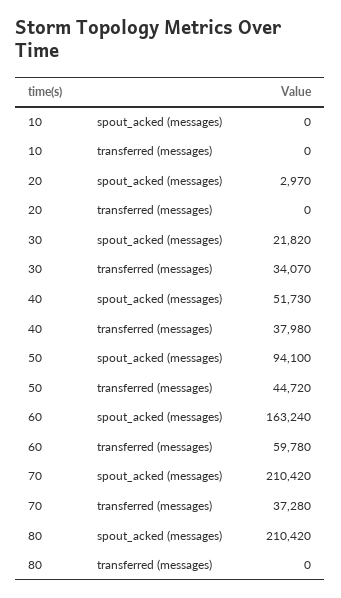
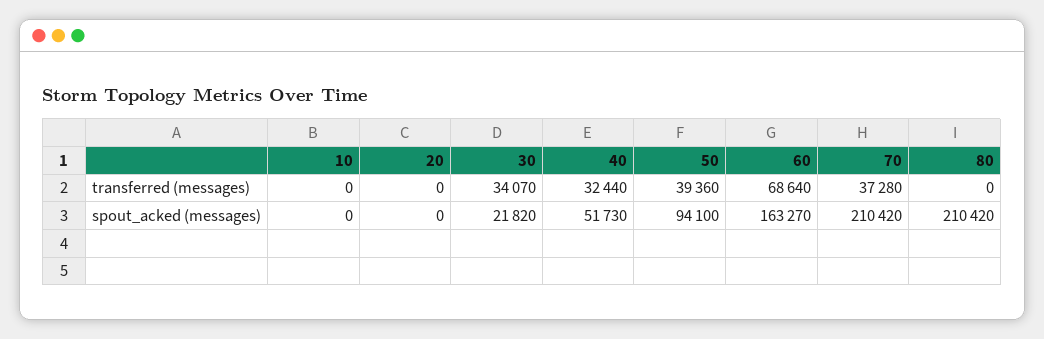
  {
    "10": {
      "spout_acked (messages)": 0,
      "transferred (messages)": 0
    },
    "20": {
-     "spout_acked (messages)": 2970,
+     "spout_acked (messages)": 0,
      "transferred (messages)": 0
    },
    "30": {
      "spout_acked (messages)": 21820,
      "transferred (messages)": 34070
    },
    "40": {
      "spout_acked (messages)": 51730,
-     "transferred (messages)": 37980
+     "transferred (messages)": 32440
    },
    "50": {
      "spout_acked (messages)": 94100,
-     "transferred (messages)": 44720
+     "transferred (messages)": 39360
    },
    "60": {
-     "spout_acked (messages)": 163240,
+     "spout_acked (messages)": 163270,
-     "transferred (messages)": 59780
+     "transferred (messages)": 68640
    },
    "70": {
      "spout_acked (messages)": 210420,
      "transferred (messages)": 37280
    },
    "80": {
      "spout_acked (messages)": 210420,
      "transferred (messages)": 0
    }
  }

